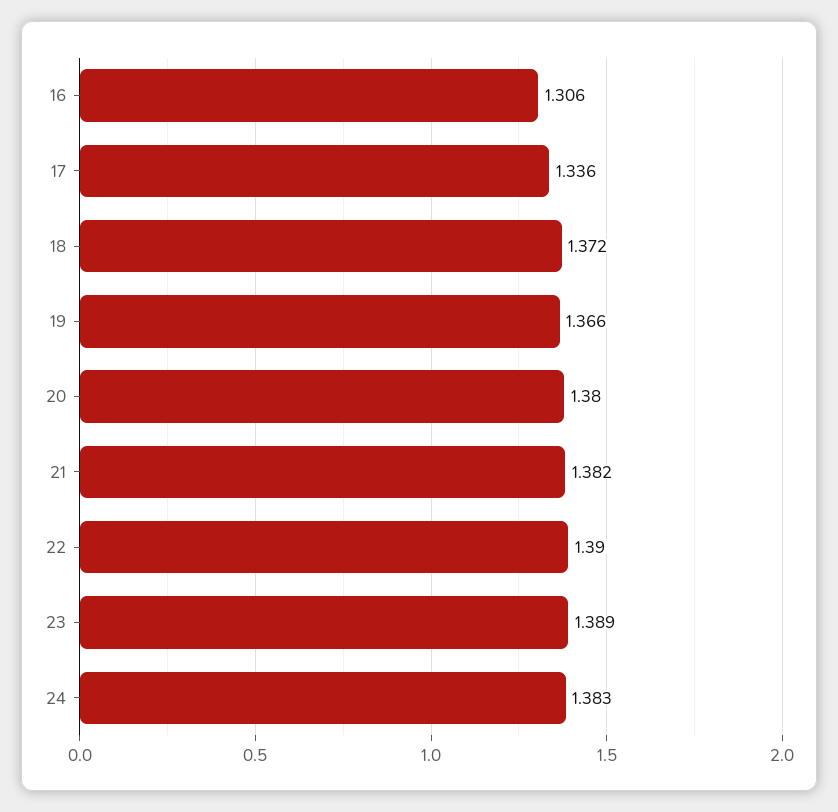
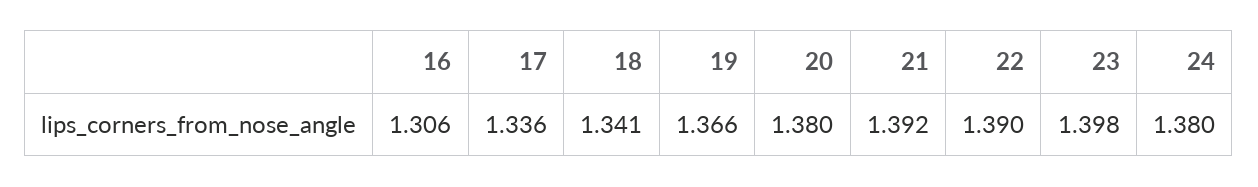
  {
    "16": 1.306,
    "17": 1.336,
-   "18": 1.372,
+   "18": 1.341,
    "19": 1.366,
    "20": 1.38,
-   "21": 1.382,
+   "21": 1.392,
    "22": 1.39,
-   "23": 1.389,
+   "23": 1.398,
-   "24": 1.383
+   "24": 1.38
  }

